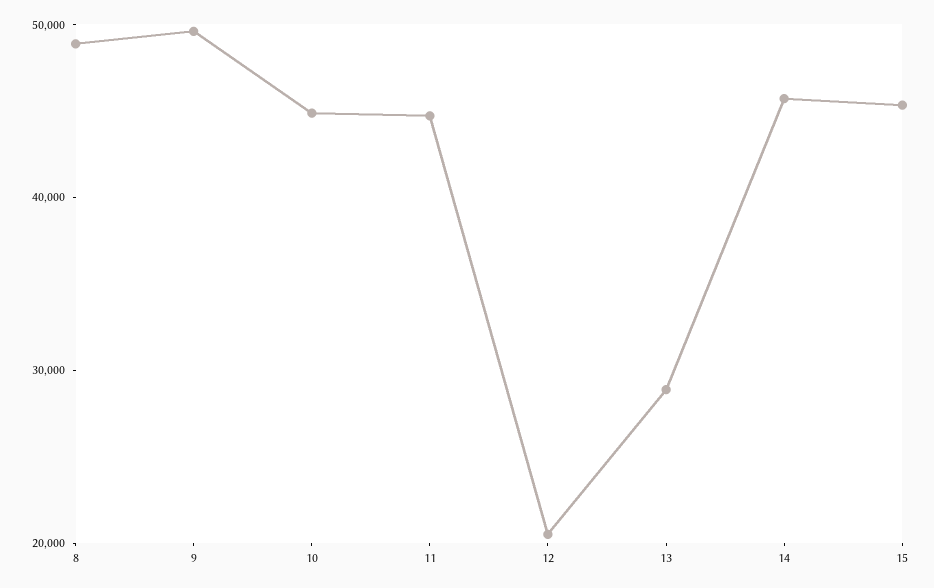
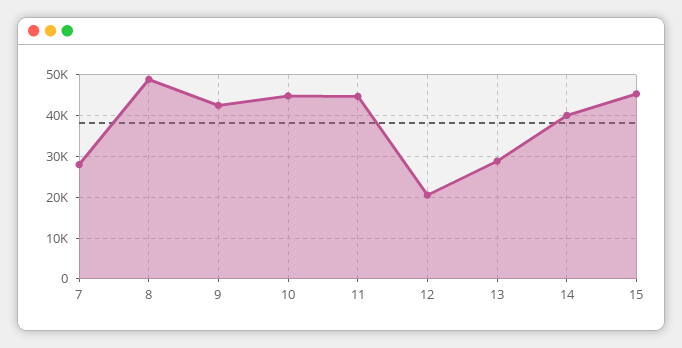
  {
    "8": 48000,
-   "9": 50000,
+   "9": 42000,
    "10": 44000,
    "11": 44000,
    "12": 20000,
    "13": 28000,
-   "14": 46000,
+   "14": 40000,
-   "15": 46000
+   "15": 46000,
+   "7": 28000
  }

